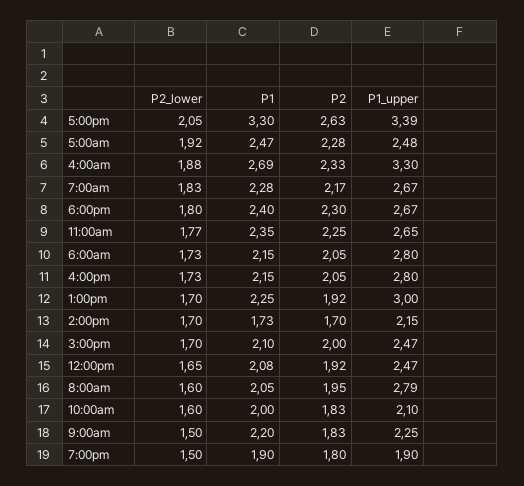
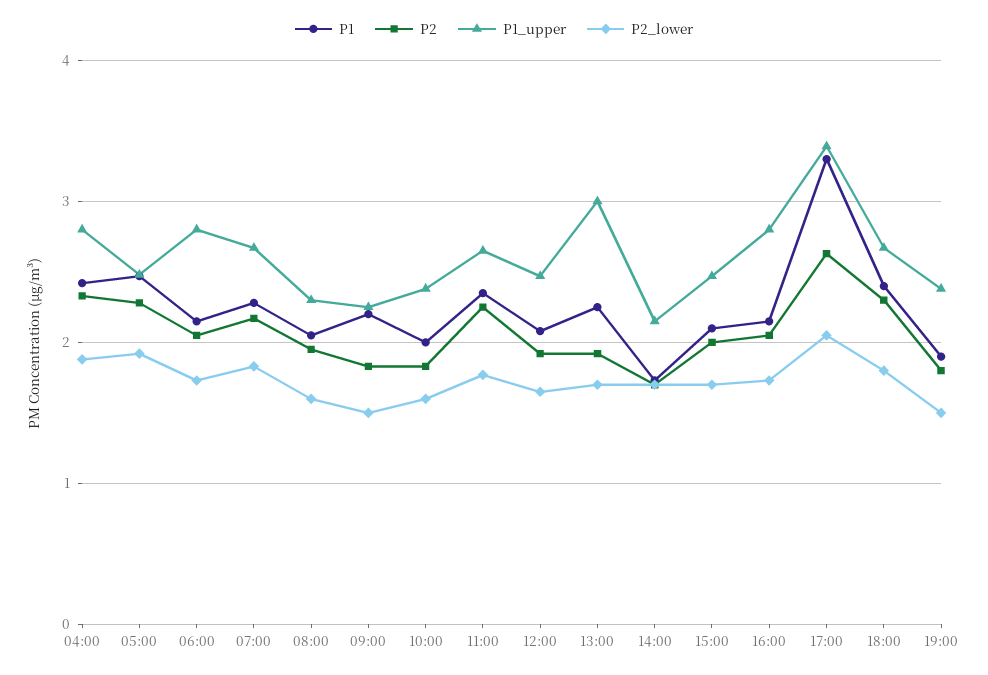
  {
    "P2_lower": {
      "5:00pm": 2.05,
      "5:00am": 1.92,
      "4:00am": 1.88,
      "7:00am": 1.83,
      "6:00pm": 1.8,
      "11:00am": 1.77,
      "6:00am": 1.73,
      "4:00pm": 1.73,
      "1:00pm": 1.7,
      "2:00pm": 1.7,
      "3:00pm": 1.7,
      "12:00pm": 1.65,
      "8:00am": 1.6,
      "10:00am": 1.6,
      "9:00am": 1.5,
      "7:00pm": 1.5
    },
    "P1": {
      "5:00pm": 3.3,
      "5:00am": 2.47,
-     "4:00am": 2.69,
+     "4:00am": 2.4,
      "7:00am": 2.28,
      "6:00pm": 2.4,
      "11:00am": 2.35,
      "6:00am": 2.15,
      "4:00pm": 2.15,
      "1:00pm": 2.25,
      "2:00pm": 1.73,
      "3:00pm": 2.1,
      "12:00pm": 2.08,
      "8:00am": 2.05,
      "10:00am": 2,
      "9:00am": 2.2,
      "7:00pm": 1.9
    },
    "P2": {
      "5:00pm": 2.63,
      "5:00am": 2.28,
      "4:00am": 2.33,
      "7:00am": 2.17,
      "6:00pm": 2.3,
      "11:00am": 2.25,
      "6:00am": 2.05,
      "4:00pm": 2.05,
      "1:00pm": 1.92,
      "2:00pm": 1.7,
      "3:00pm": 2,
      "12:00pm": 1.92,
      "8:00am": 1.95,
      "10:00am": 1.83,
      "9:00am": 1.83,
      "7:00pm": 1.8
    },
    "P1_upper": {
      "5:00pm": 3.39,
      "5:00am": 2.48,
-     "4:00am": 3.3,
+     "4:00am": 2.8,
      "7:00am": 2.67,
      "6:00pm": 2.67,
      "11:00am": 2.65,
      "6:00am": 2.8,
      "4:00pm": 2.8,
      "1:00pm": 3,
      "2:00pm": 2.15,
      "3:00pm": 2.47,
      "12:00pm": 2.47,
-     "8:00am": 2.79,
+     "8:00am": 2.3,
-     "10:00am": 2.1,
+     "10:00am": 2.4,
      "9:00am": 2.25,
-     "7:00pm": 1.9
+     "7:00pm": 2.4
    }
  }

